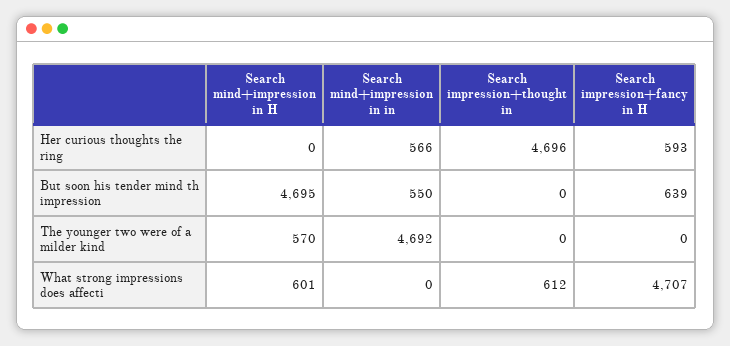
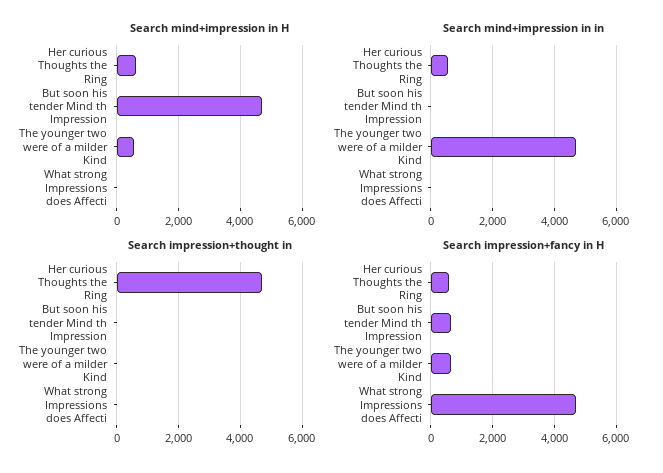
  {
    "Search mind+impression in H": {
-     "Her curious thoughts the ring": 0,
+     "Her curious thoughts the ring": 600,
      "But soon his tender mind th impression": 4695,
      "The younger two were of a milder kind": 570,
-     "What strong impressions does affecti": 601
+     "What strong impressions does affecti": 0
    },
    "Search mind+impression in in": {
      "Her curious thoughts the ring": 566,
-     "But soon his tender mind th impression": 550,
+     "But soon his tender mind th impression": 0,
      "The younger two were of a milder kind": 4692,
      "What strong impressions does affecti": 0
    },
    "Search impression+thought in": {
      "Her curious thoughts the ring": 4696,
      "But soon his tender mind th impression": 0,
      "The younger two were of a milder kind": 0,
-     "What strong impressions does affecti": 612
+     "What strong impressions does affecti": 0
    },
    "Search impression+fancy in H": {
      "Her curious thoughts the ring": 593,
      "But soon his tender mind th impression": 639,
-     "The younger two were of a milder kind": 0,
+     "The younger two were of a milder kind": 600,
      "What strong impressions does affecti": 4707
    }
  }

